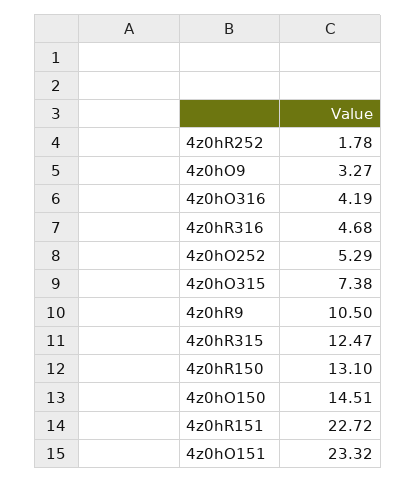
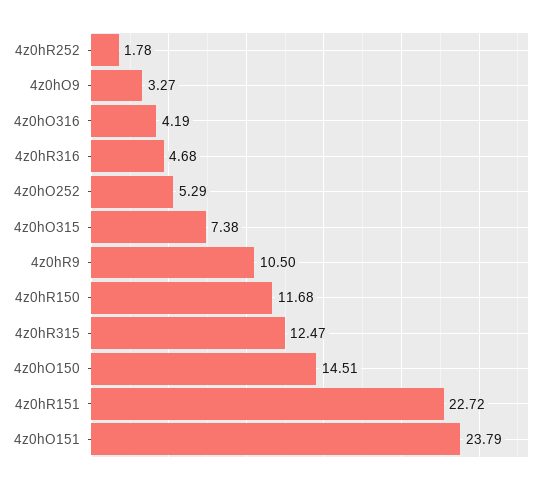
  {
    "4z0hR252": 1.78,
    "4z0hO9": 3.27,
    "4z0hO316": 4.19,
    "4z0hR316": 4.68,
    "4z0hO252": 5.29,
    "4z0hO315": 7.38,
    "4z0hR9": 10.5,
    "4z0hR315": 12.47,
-   "4z0hR150": 13.1,
+   "4z0hR150": 11.68,
    "4z0hO150": 14.51,
    "4z0hR151": 22.72,
-   "4z0hO151": 23.32
+   "4z0hO151": 23.79
  }

